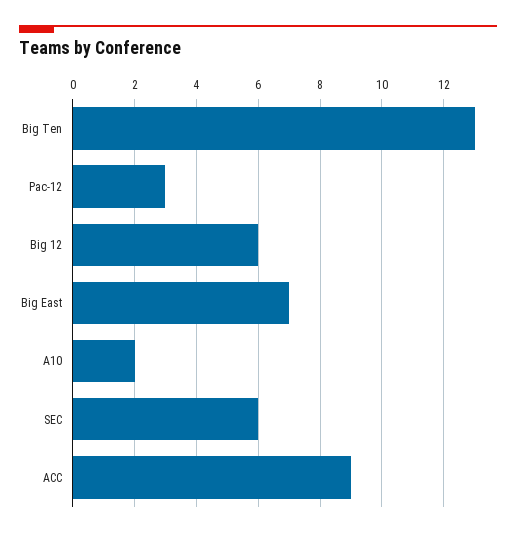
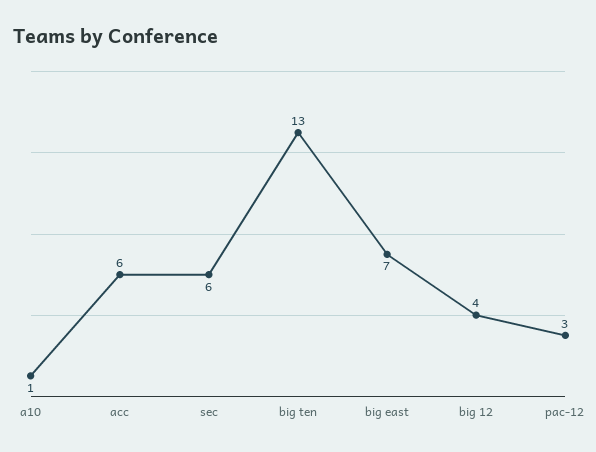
  {
    "Big Ten": 13,
    "Pac-12": 3,
-   "Big 12": 6,
+   "Big 12": 4,
    "Big East": 7,
-   "A10": 2,
+   "A10": 1,
    "SEC": 6,
-   "ACC": 9
+   "ACC": 6
  }

